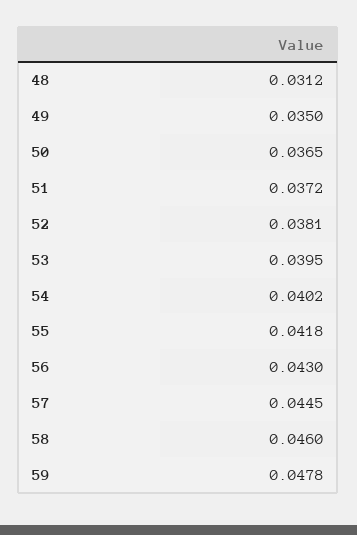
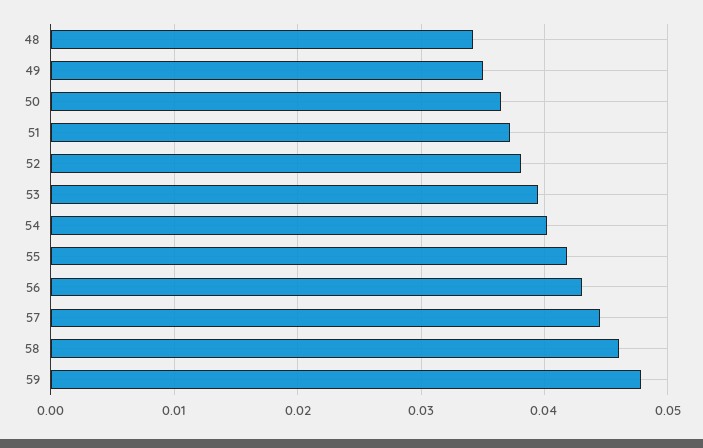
  {
-   "48": 0.0312,
+   "48": 0.034,
    "49": 0.035,
    "50": 0.0365,
    "51": 0.0372,
    "52": 0.0381,
    "53": 0.0395,
    "54": 0.0402,
    "55": 0.0418,
    "56": 0.043,
    "57": 0.0445,
    "58": 0.046,
    "59": 0.0478
  }

